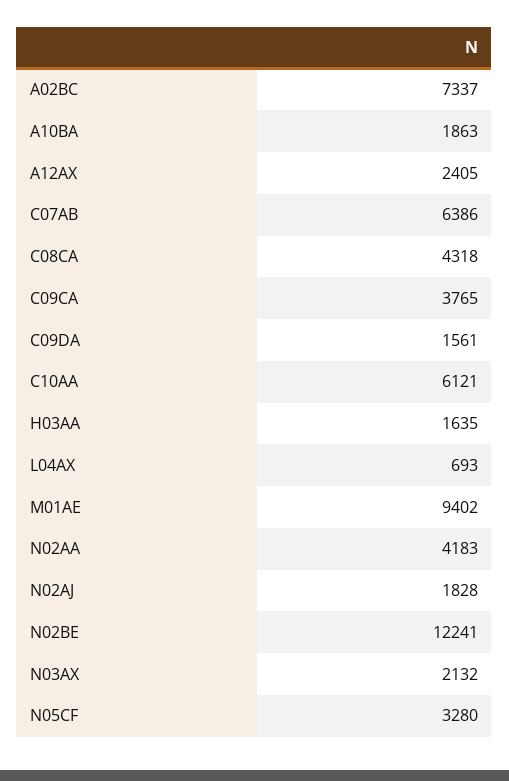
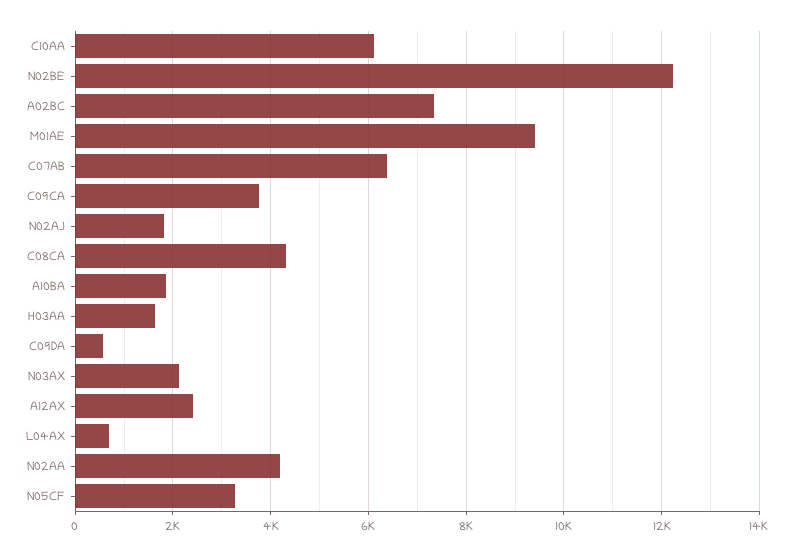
  {
    "A02BC": 7337,
    "A10BA": 1863,
    "A12AX": 2405,
    "C07AB": 6386,
    "C08CA": 4318,
    "C09CA": 3765,
-   "C09DA": 1561,
+   "C09DA": 600,
    "C10AA": 6121,
    "H03AA": 1635,
    "L04AX": 693,
    "M01AE": 9402,
    "N02AA": 4183,
    "N02AJ": 1828,
    "N02BE": 12241,
    "N03AX": 2132,
    "N05CF": 3280
  }

